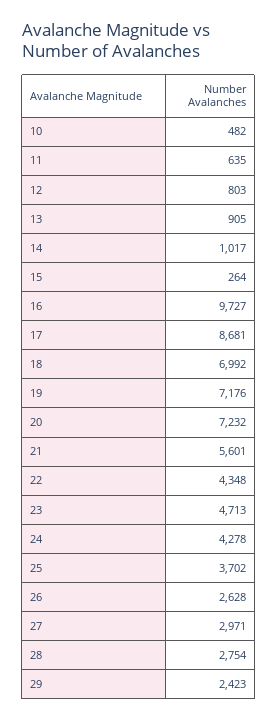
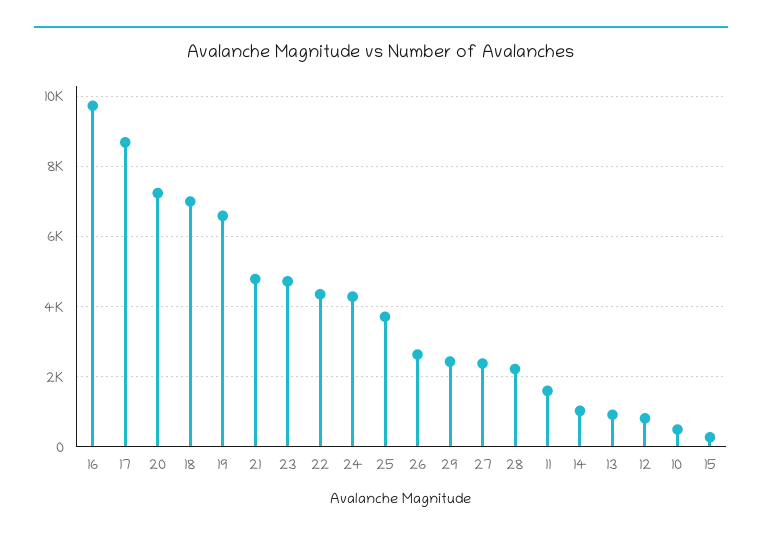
  {
    "10": 482,
-   "11": 635,
+   "11": 1600,
    "12": 803,
    "13": 905,
    "14": 1017,
    "15": 264,
    "16": 9727,
    "17": 8681,
    "18": 6992,
-   "19": 7176,
+   "19": 6600,
    "20": 7232,
-   "21": 5601,
+   "21": 4800,
    "22": 4348,
    "23": 4713,
    "24": 4278,
    "25": 3702,
    "26": 2628,
-   "27": 2971,
+   "27": 2400,
-   "28": 2754,
+   "28": 2200,
    "29": 2423
  }

